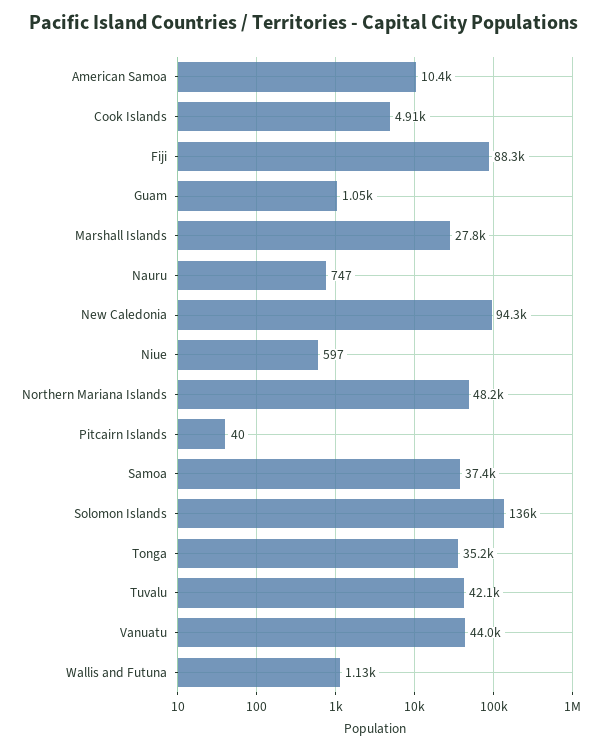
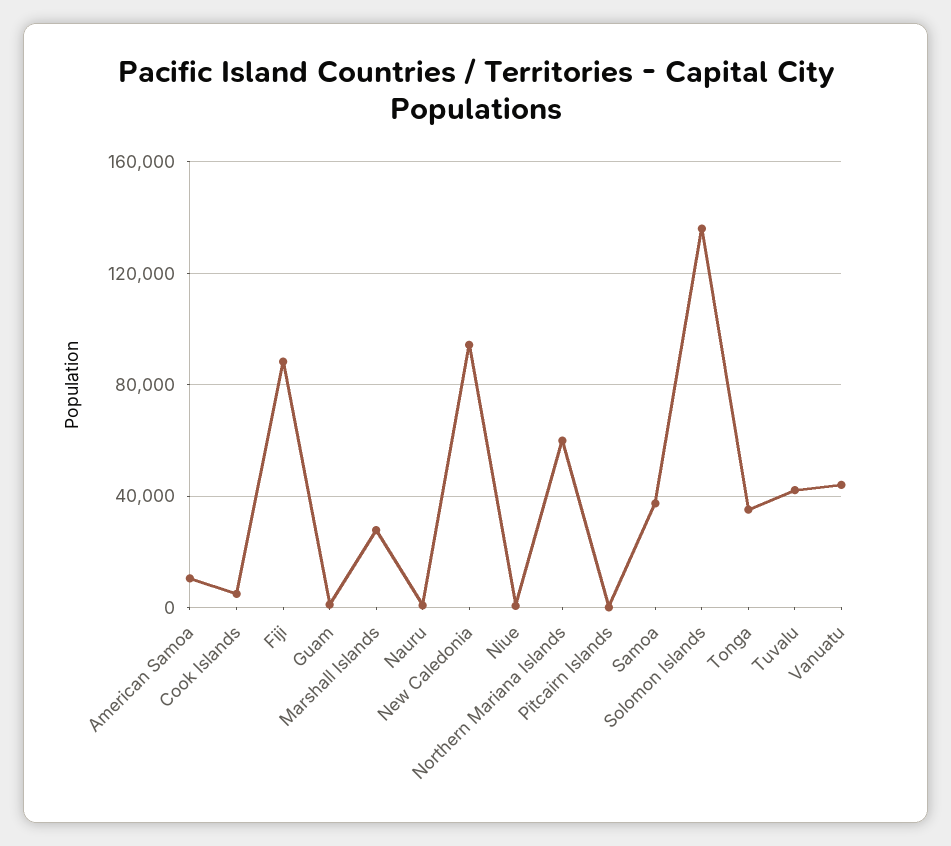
  {
    "American Samoa": 10400,
    "Cook Islands": 4910,
    "Fiji": 88300,
    "Guam": 1050,
    "Marshall Islands": 27800,
    "Nauru": 747,
    "New Caledonia": 94300,
    "Niue": 597,
-   "Northern Mariana Islands": 48200,
+   "Northern Mariana Islands": 60000,
    "Pitcairn Islands": 40,
    "Samoa": 37400,
    "Solomon Islands": 136000,
    "Tonga": 35200,
    "Tuvalu": 42100,
-   "Vanuatu": 44000,
+   "Vanuatu": 44000
-   "Wallis and Futuna": 1130
  }

